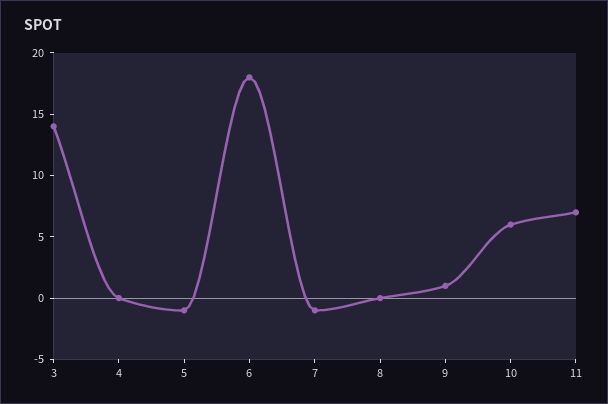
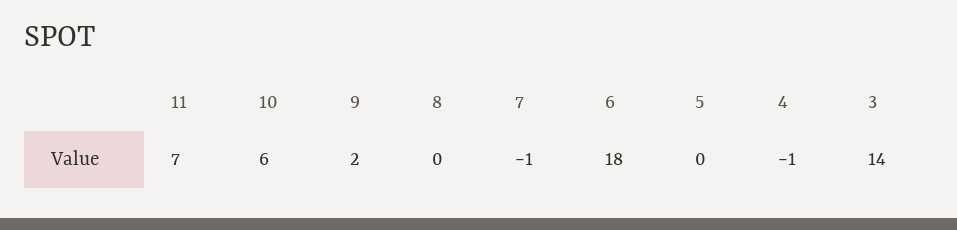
  {
    "3": 14,
-   "4": 0,
+   "4": -1,
-   "5": -1,
+   "5": 0,
    "6": 18,
    "7": -1,
    "8": 0,
-   "9": 1,
+   "9": 2,
    "10": 6,
    "11": 7
  }

